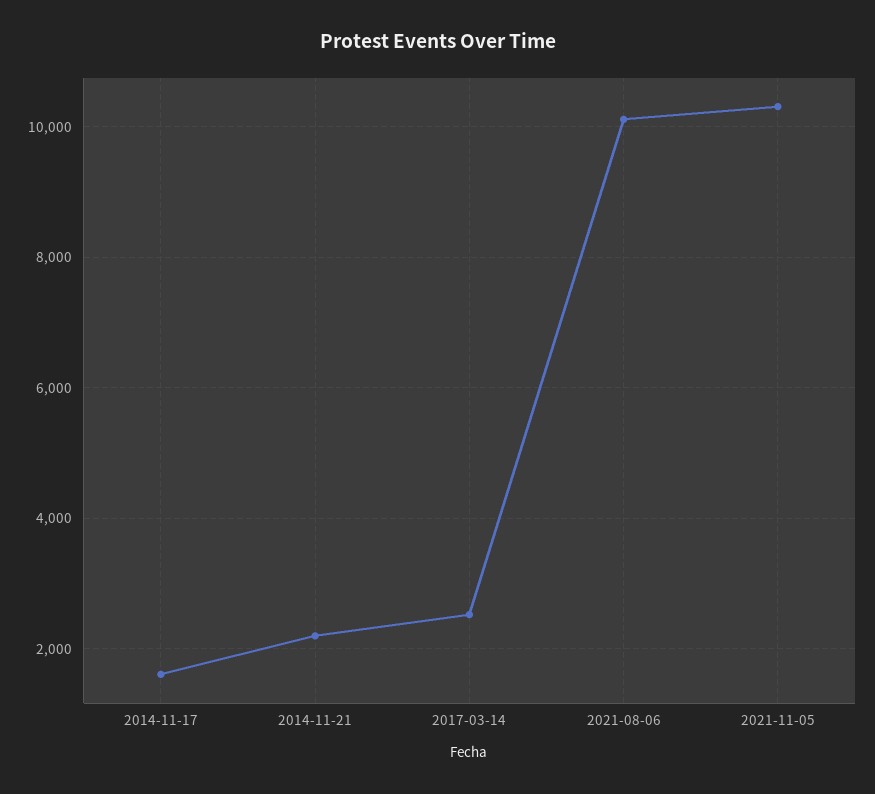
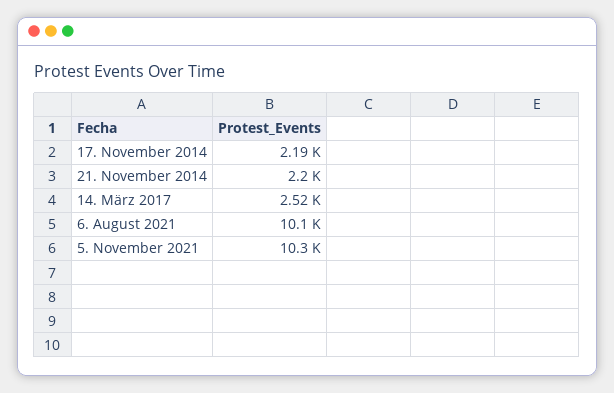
  {
-   "2014-11-17": 1600,
+   "2014-11-17": 2190,
    "2014-11-21": 2200,
    "2017-03-14": 2520,
    "2021-08-06": 10100,
    "2021-11-05": 10300
  }

